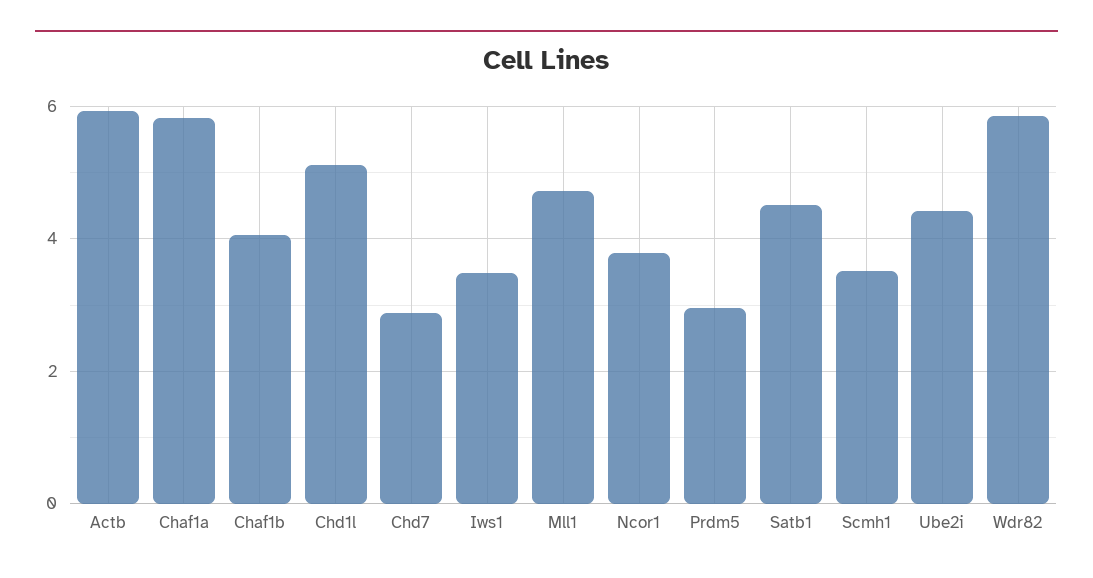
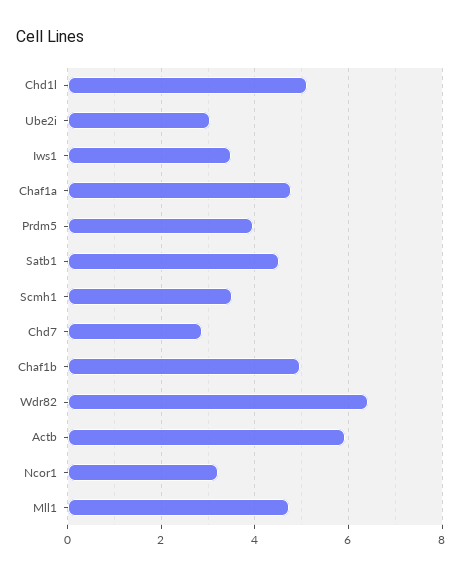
  {
    "Actb": 6,
-   "Chaf1a": 5.8,
+   "Chaf1a": 4.8,
-   "Chaf1b": 4,
+   "Chaf1b": 5,
    "Chd1l": 5.2,
    "Chd7": 2.8,
    "Iws1": 3.4,
    "Mll1": 4.8,
-   "Ncor1": 3.8,
+   "Ncor1": 3.2,
-   "Prdm5": 3,
+   "Prdm5": 4,
    "Satb1": 4.6,
    "Scmh1": 3.6,
-   "Ube2i": 4.4,
+   "Ube2i": 3,
-   "Wdr82": 5.8
+   "Wdr82": 6.4
  }

